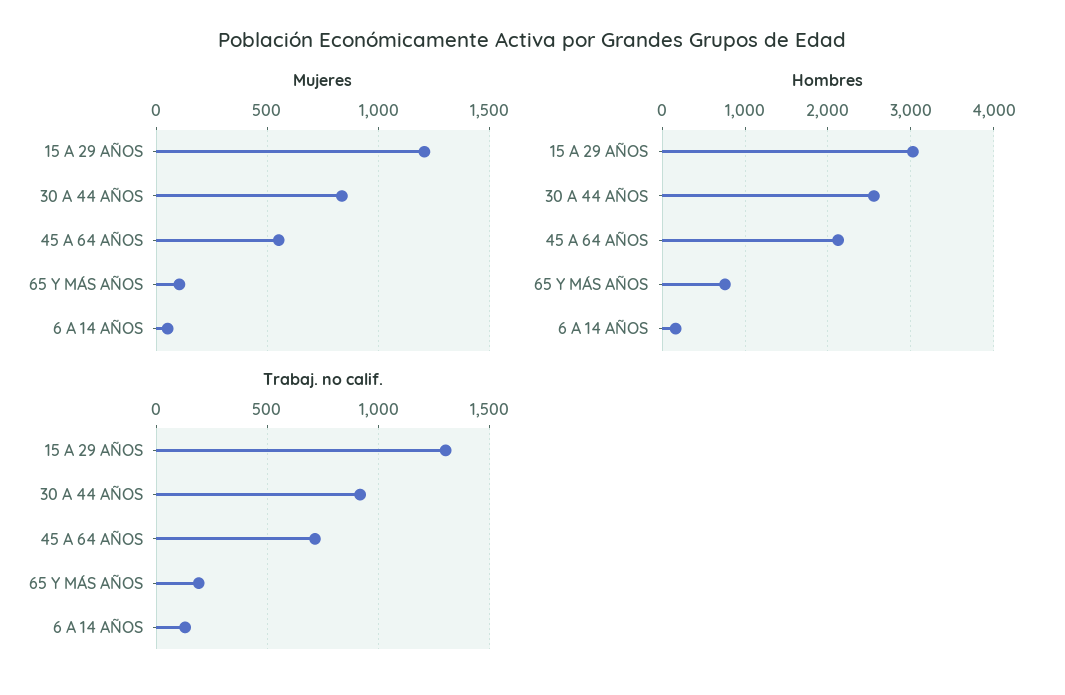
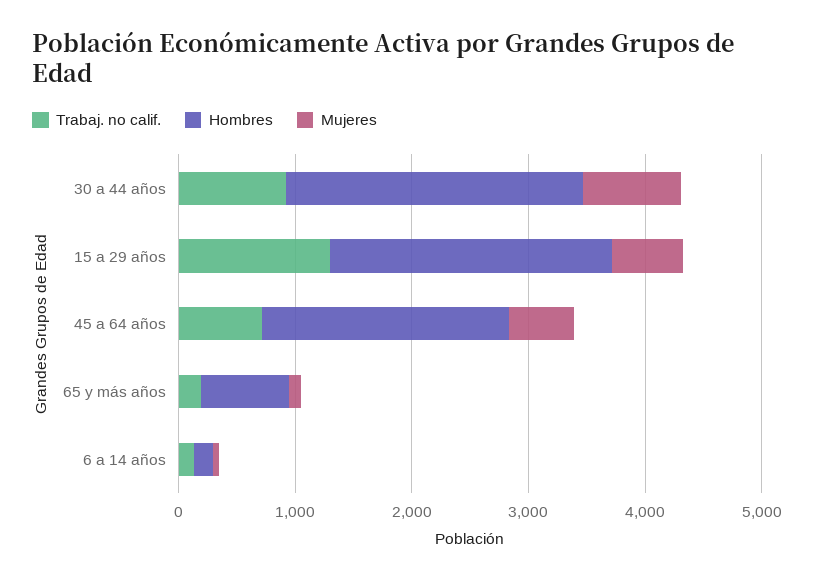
  {
    "Mujeres": {
-     "15 A 29 AÑOS": 1200,
+     "15 A 29 AÑOS": 600,
      "30 A 44 AÑOS": 850,
      "45 A 64 AÑOS": 550,
      "65 Y MÁS AÑOS": 100,
      "6 A 14 AÑOS": 50
    },
    "Hombres": {
-     "15 A 29 AÑOS": 3000,
+     "15 A 29 AÑOS": 2400,
      "30 A 44 AÑOS": 2600,
      "45 A 64 AÑOS": 2100,
      "65 Y MÁS AÑOS": 800,
      "6 A 14 AÑOS": 200
    },
    "Trabaj. no calif.": {
      "15 A 29 AÑOS": 1300,
      "30 A 44 AÑOS": 900,
      "45 A 64 AÑOS": 700,
      "65 Y MÁS AÑOS": 200,
      "6 A 14 AÑOS": 150
    }
  }

